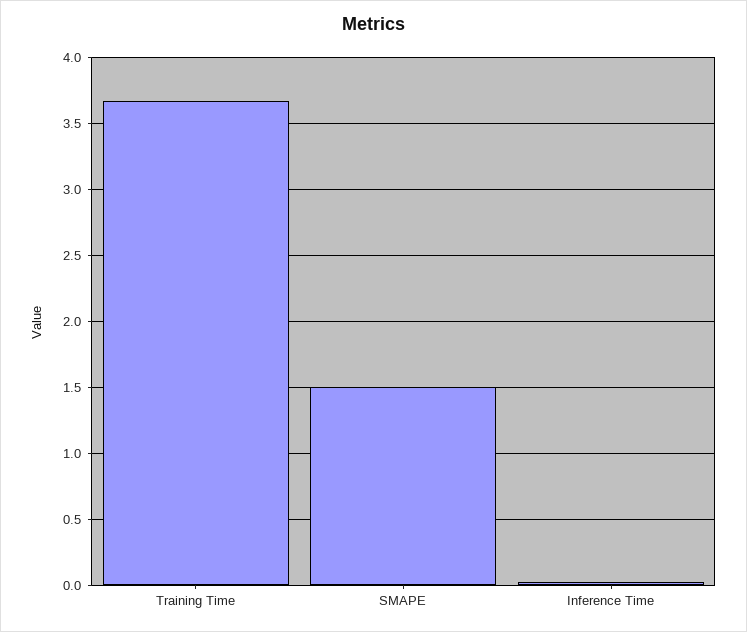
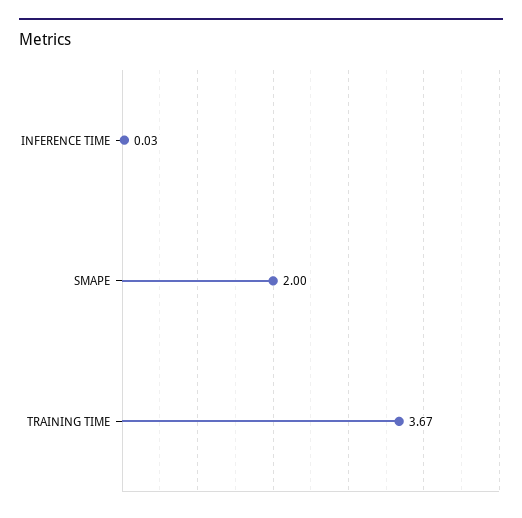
  {
    "Training Time": 3.67,
-   "SMAPE": 1.5,
+   "SMAPE": 2,
    "Inference Time": 0.03
  }

